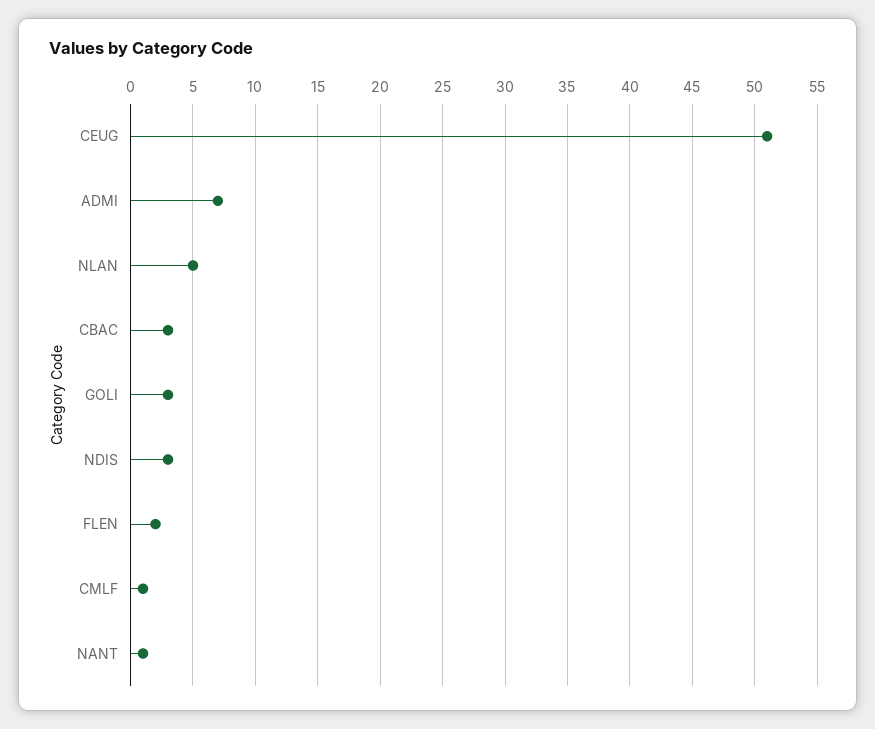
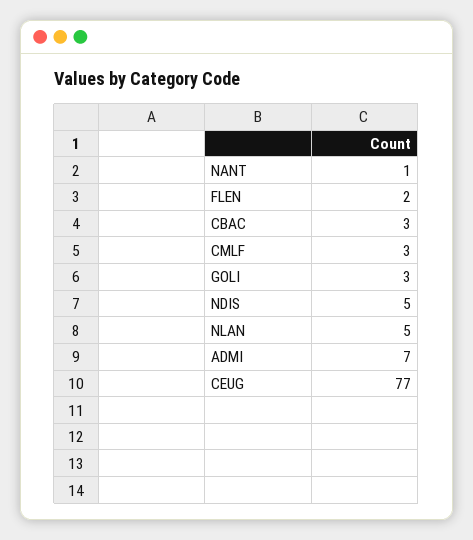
  {
-   "CEUG": 51,
+   "CEUG": 77,
    "ADMI": 7,
    "NLAN": 5,
    "CBAC": 3,
    "GOLI": 3,
-   "NDIS": 3,
+   "NDIS": 5,
    "FLEN": 2,
-   "CMLF": 1,
+   "CMLF": 3,
    "NANT": 1
  }

